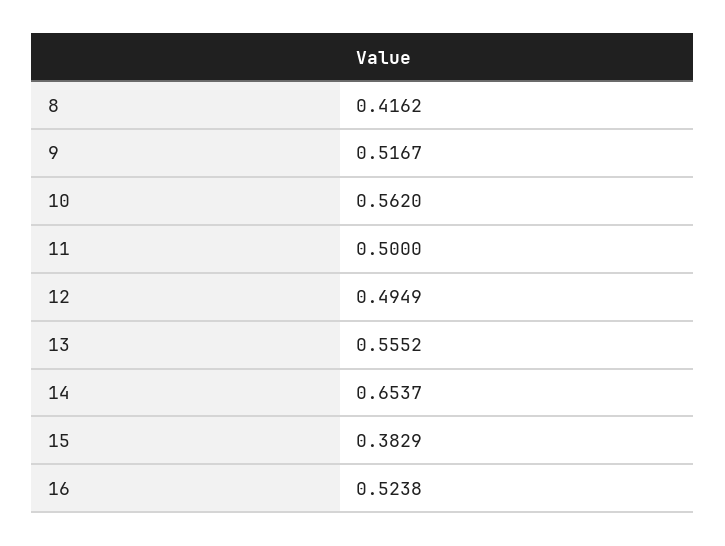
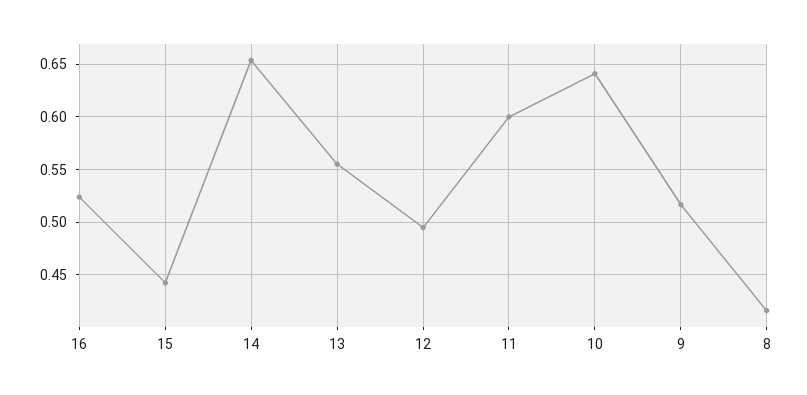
  {
    "8": 0.4162,
    "9": 0.5167,
-   "10": 0.562,
+   "10": 0.64,
-   "11": 0.5,
+   "11": 0.6,
    "12": 0.4949,
    "13": 0.5552,
    "14": 0.6537,
-   "15": 0.3829,
+   "15": 0.44,
    "16": 0.5238
  }

